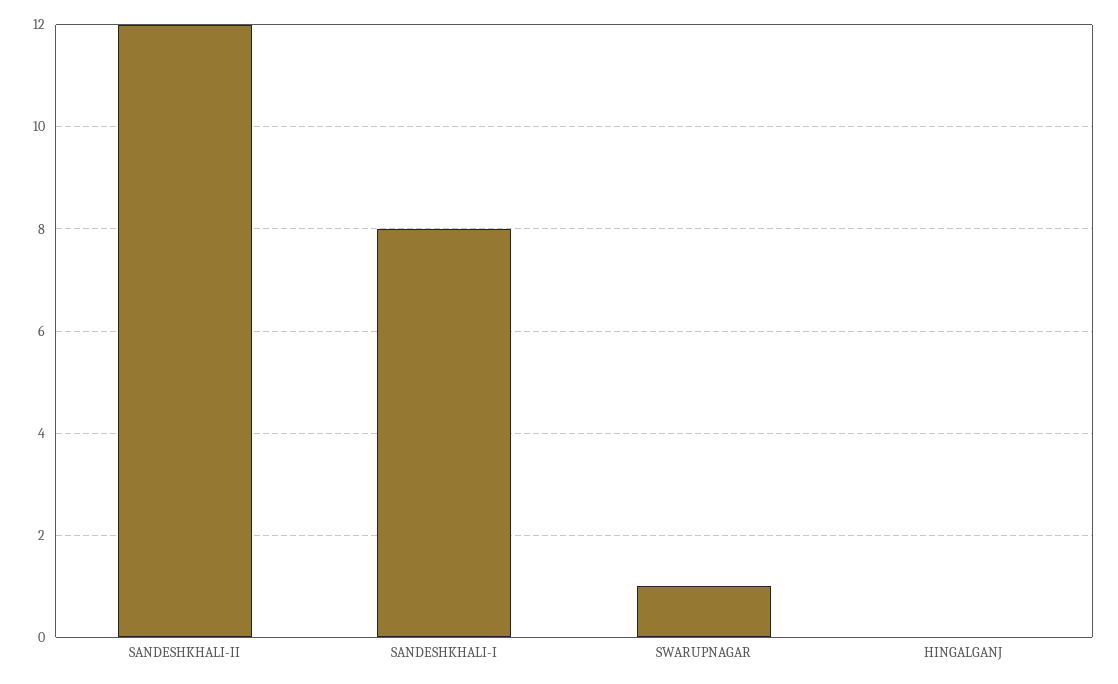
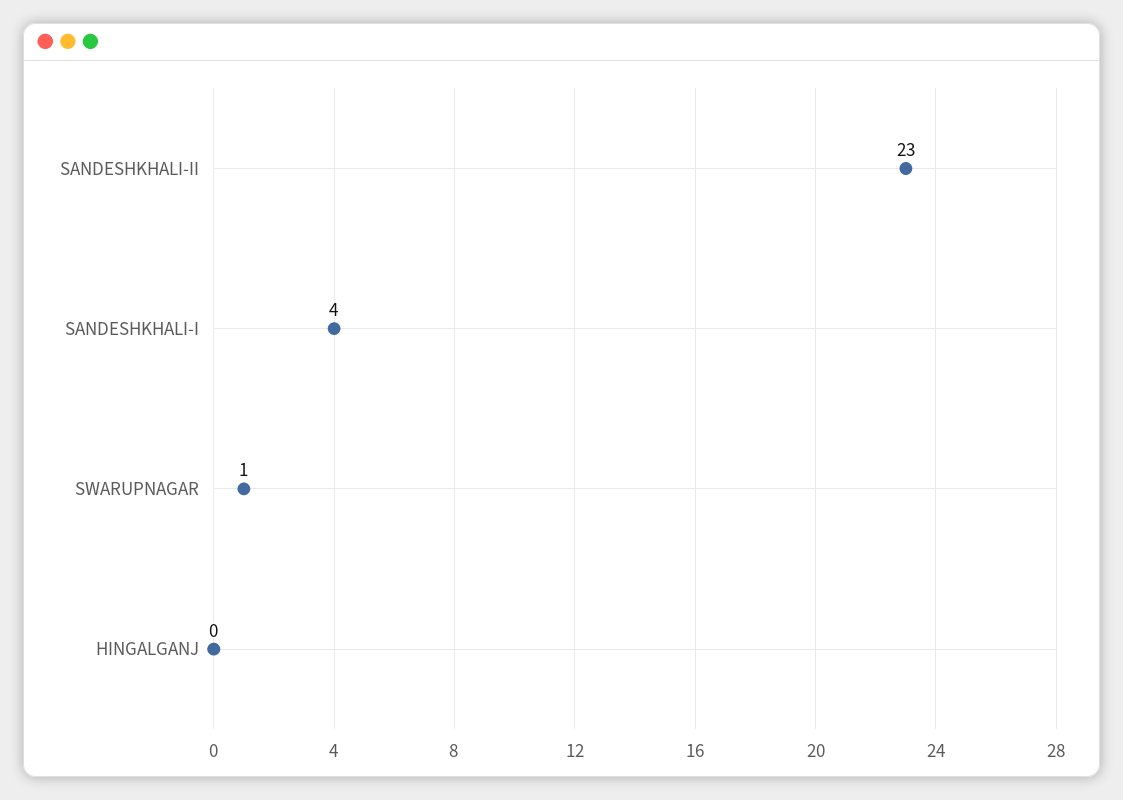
  {
-   "SANDESHKHALI-II": 12,
+   "SANDESHKHALI-II": 23,
-   "SANDESHKHALI-I": 8,
+   "SANDESHKHALI-I": 4,
    "SWARUPNAGAR": 1,
    "HINGALGANJ": 0
  }

